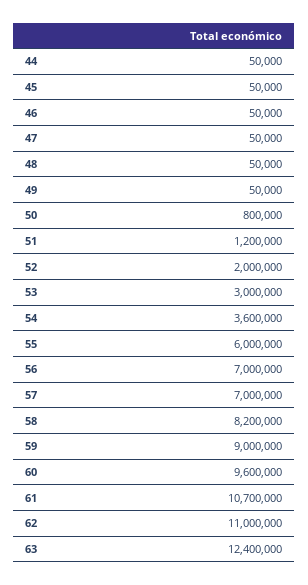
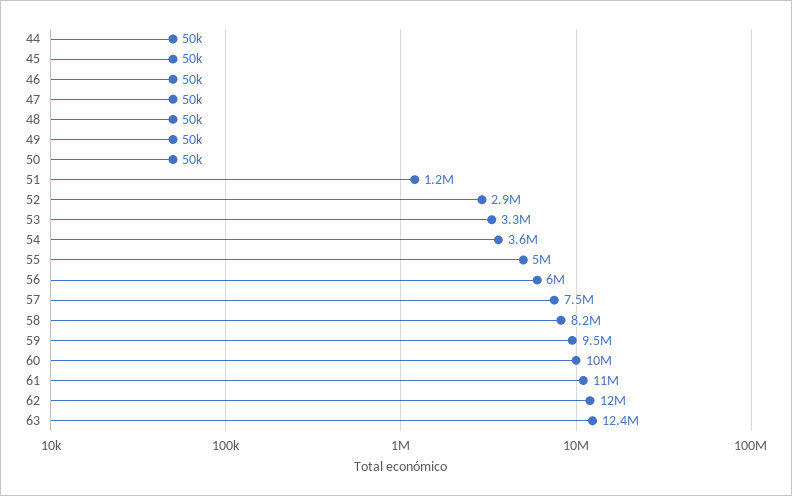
  {
    "44": 50000,
    "45": 50000,
    "46": 50000,
    "47": 50000,
    "48": 50000,
    "49": 50000,
-   "50": 800000,
+   "50": 50000,
    "51": 1200000,
-   "52": 2000000,
+   "52": 2900000,
-   "53": 3000000,
+   "53": 3300000,
    "54": 3600000,
-   "55": 6000000,
+   "55": 5000000,
-   "56": 7000000,
+   "56": 6000000,
-   "57": 7000000,
+   "57": 7500000,
    "58": 8200000,
-   "59": 9000000,
+   "59": 9500000,
-   "60": 9600000,
+   "60": 10000000,
-   "61": 10700000,
+   "61": 11000000,
-   "62": 11000000,
+   "62": 12000000,
    "63": 12400000
  }

